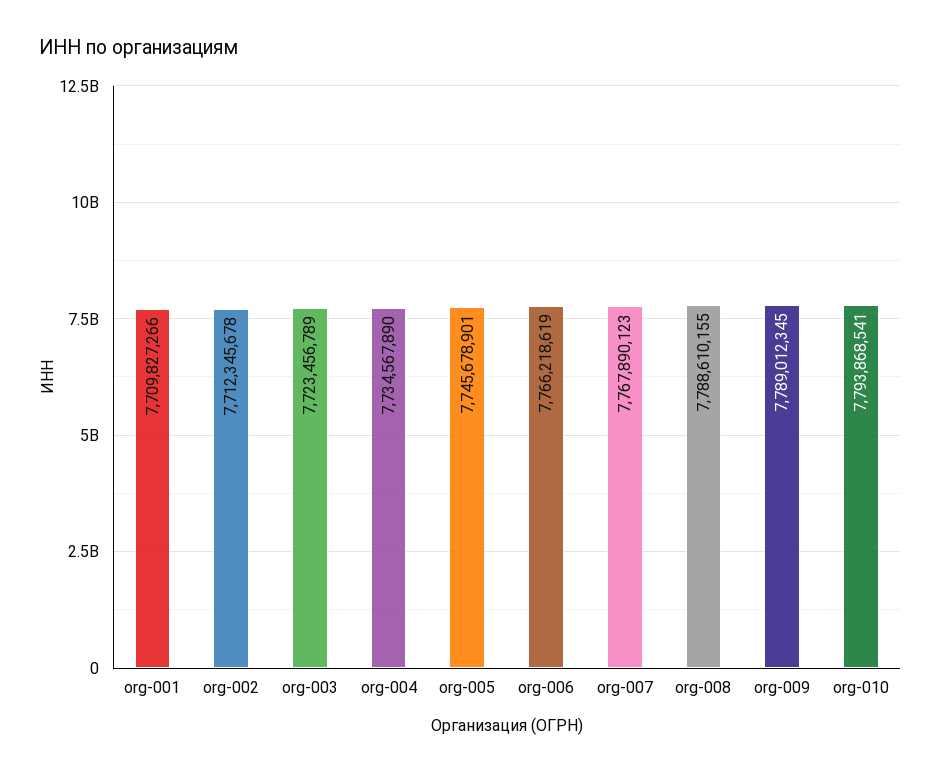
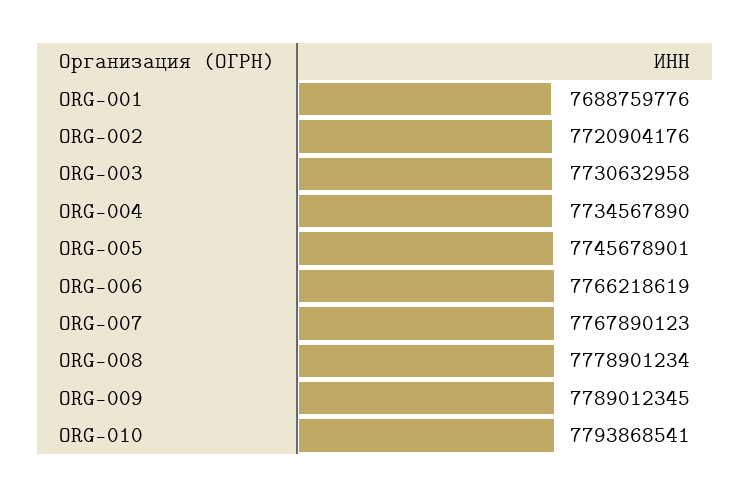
  {
-   "org-001": 7709827266,
+   "org-001": 7688759776,
-   "org-002": 7712345678,
+   "org-002": 7720904176,
-   "org-003": 7723456789,
+   "org-003": 7730632958,
    "org-004": 7734567890,
    "org-005": 7745678901,
    "org-006": 7766218619,
    "org-007": 7767890123,
-   "org-008": 7788610155,
+   "org-008": 7778901234,
    "org-009": 7789012345,
    "org-010": 7793868541
  }

